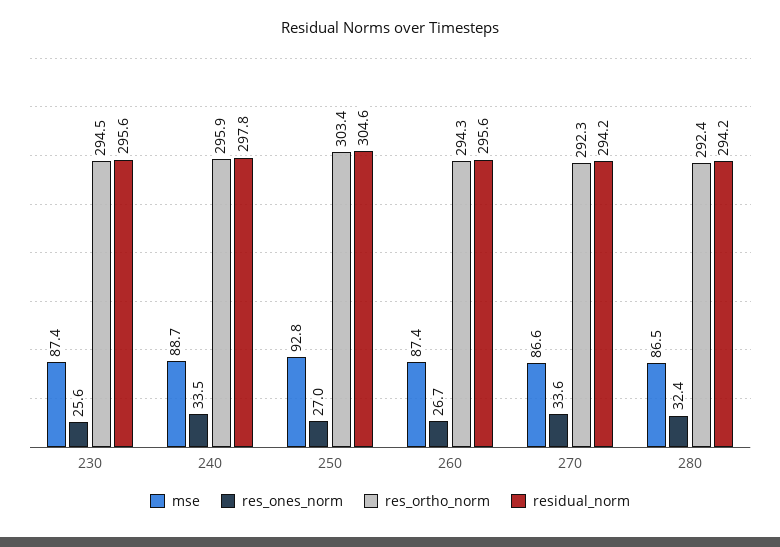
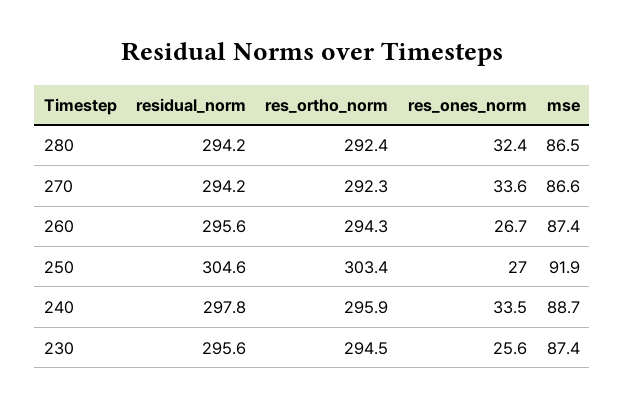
  {
    "mse": {
      "230": 87.4,
      "240": 88.7,
-     "250": 92.8,
+     "250": 91.9,
      "260": 87.4,
      "270": 86.6,
      "280": 86.5
    },
    "res_ones_norm": {
      "230": 25.6,
      "240": 33.5,
      "250": 27,
      "260": 26.7,
      "270": 33.6,
      "280": 32.4
    },
    "res_ortho_norm": {
      "230": 294.5,
      "240": 295.9,
      "250": 303.4,
      "260": 294.3,
      "270": 292.3,
      "280": 292.4
    },
    "residual_norm": {
      "230": 295.6,
      "240": 297.8,
      "250": 304.6,
      "260": 295.6,
      "270": 294.2,
      "280": 294.2
    }
  }

